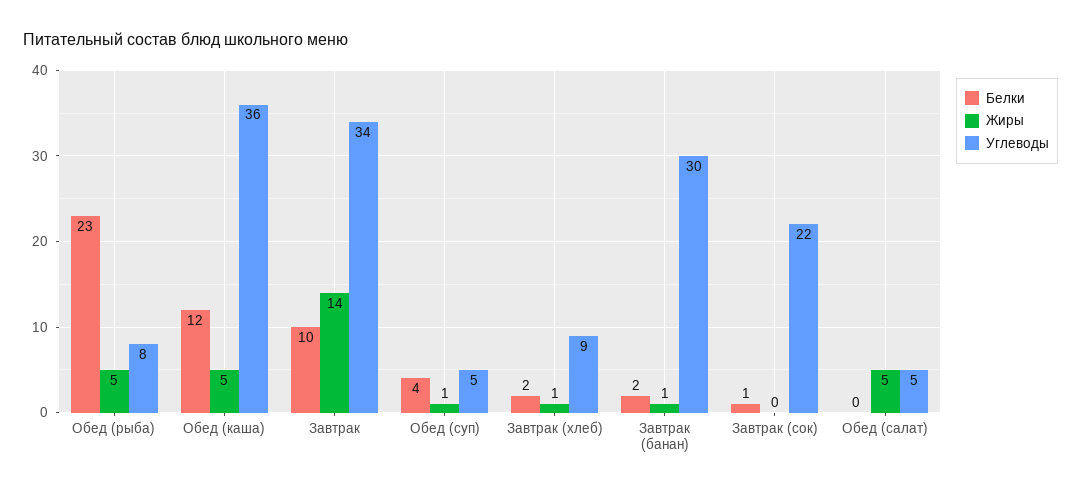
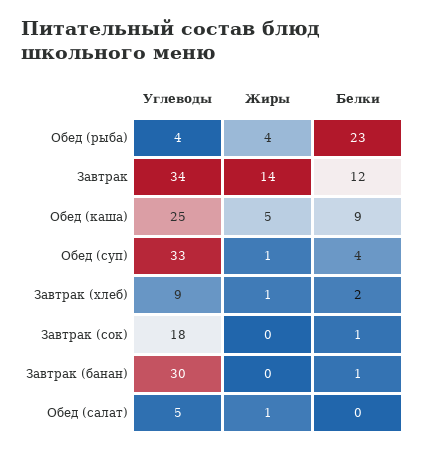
  {
    "Белки": {
      "Обед (рыба)": 23,
-     "Обед (каша)": 12,
+     "Обед (каша)": 9,
-     "Завтрак": 10,
+     "Завтрак": 12,
      "Обед (суп)": 4,
      "Завтрак (хлеб)": 2,
-     "Завтрак (банан)": 2,
+     "Завтрак (банан)": 1,
      "Завтрак (сок)": 1,
      "Обед (салат)": 0
    },
    "Жиры": {
-     "Обед (рыба)": 5,
+     "Обед (рыба)": 4,
      "Обед (каша)": 5,
      "Завтрак": 14,
      "Обед (суп)": 1,
      "Завтрак (хлеб)": 1,
-     "Завтрак (банан)": 1,
+     "Завтрак (банан)": 0,
      "Завтрак (сок)": 0,
-     "Обед (салат)": 5
+     "Обед (салат)": 1
    },
    "Углеводы": {
-     "Обед (рыба)": 8,
+     "Обед (рыба)": 4,
-     "Обед (каша)": 36,
+     "Обед (каша)": 25,
      "Завтрак": 34,
-     "Обед (суп)": 5,
+     "Обед (суп)": 33,
      "Завтрак (хлеб)": 9,
      "Завтрак (банан)": 30,
-     "Завтрак (сок)": 22,
+     "Завтрак (сок)": 18,
      "Обед (салат)": 5
    }
  }

